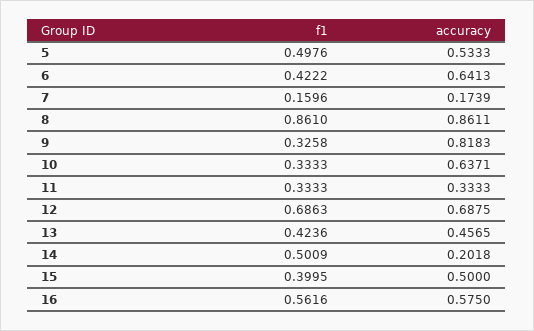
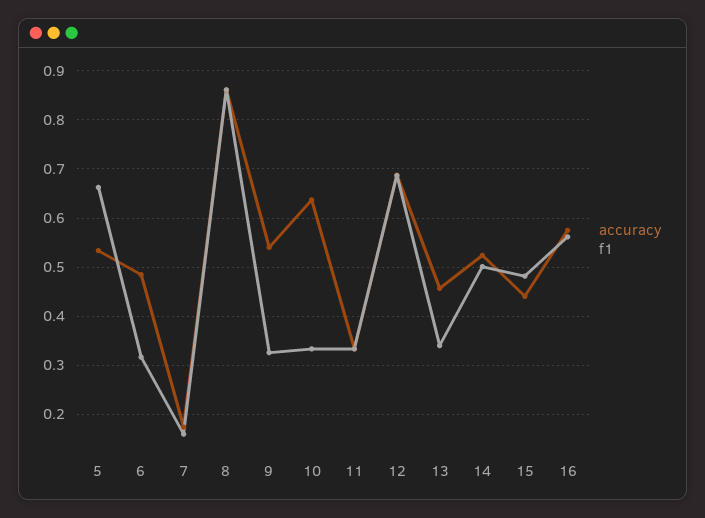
  {
    "f1": {
-     "5": 0.4976,
+     "5": 0.66,
-     "6": 0.4222,
+     "6": 0.32,
      "7": 0.1596,
      "8": 0.861,
      "9": 0.3258,
      "10": 0.3333,
      "11": 0.3333,
      "12": 0.6863,
-     "13": 0.4236,
+     "13": 0.34,
      "14": 0.5009,
-     "15": 0.3995,
+     "15": 0.48,
      "16": 0.5616
    },
    "accuracy": {
      "5": 0.5333,
-     "6": 0.6413,
+     "6": 0.48,
      "7": 0.1739,
      "8": 0.8611,
-     "9": 0.8183,
+     "9": 0.54,
      "10": 0.6371,
      "11": 0.3333,
      "12": 0.6875,
      "13": 0.4565,
-     "14": 0.2018,
+     "14": 0.52,
-     "15": 0.5,
+     "15": 0.44,
      "16": 0.575
    }
  }

